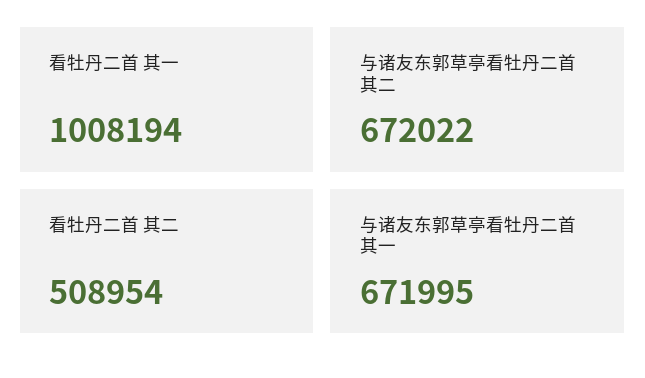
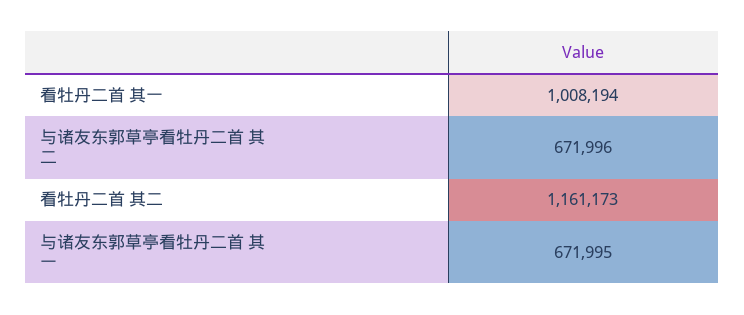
  {
    "看牡丹二首 其一": 1008194,
-   "与诸友东郭草亭看牡丹二首 其二": 672022,
+   "与诸友东郭草亭看牡丹二首 其二": 671996,
-   "看牡丹二首 其二": 508954,
+   "看牡丹二首 其二": 1161173,
    "与诸友东郭草亭看牡丹二首 其一": 671995
  }

